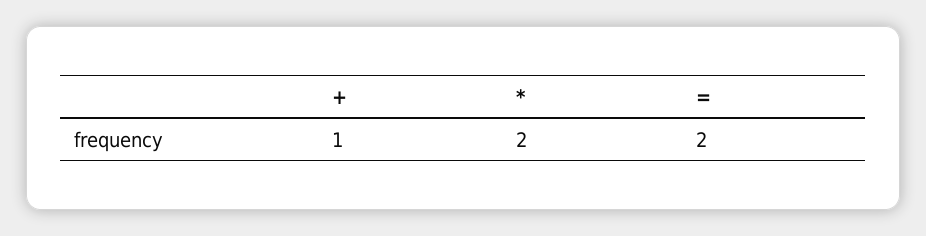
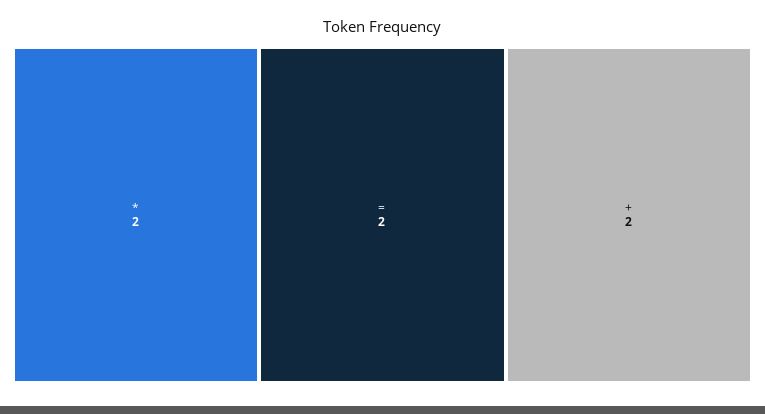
  {
-   "+": 1,
+   "+": 2,
    "*": 2,
    "=": 2
  }

